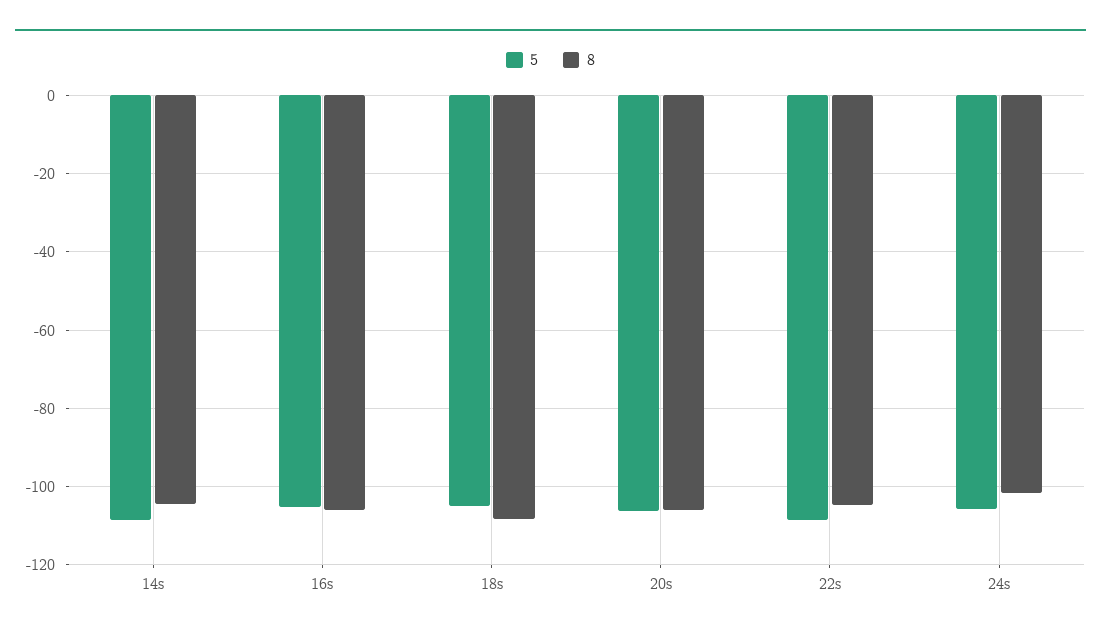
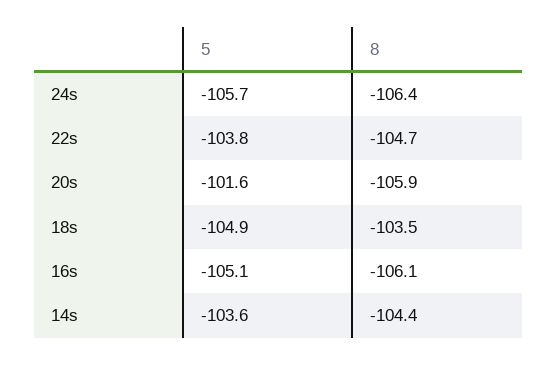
  {
    "5": {
-     "14s": -108,
+     "14s": -103.6,
      "16s": -105.1,
      "18s": -104.9,
-     "20s": -106,
+     "20s": -101.6,
-     "22s": -108,
+     "22s": -103.8,
      "24s": -105.7
    },
    "8": {
      "14s": -104.4,
      "16s": -106.1,
-     "18s": -108,
+     "18s": -103.5,
      "20s": -105.9,
      "22s": -104.7,
-     "24s": -102
+     "24s": -106.4
    }
  }

